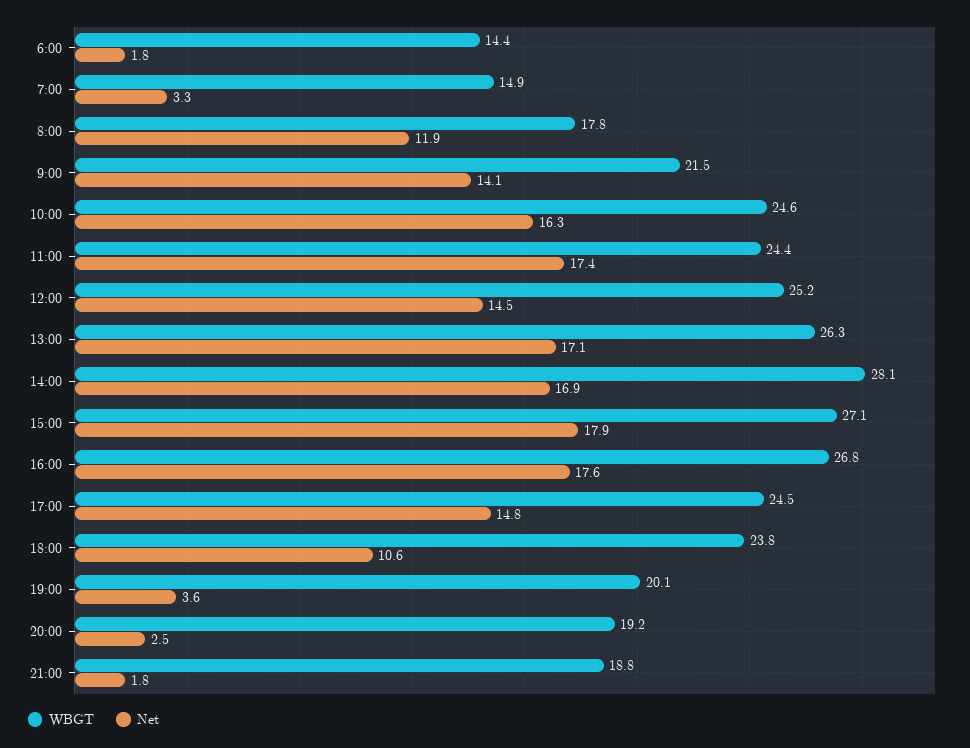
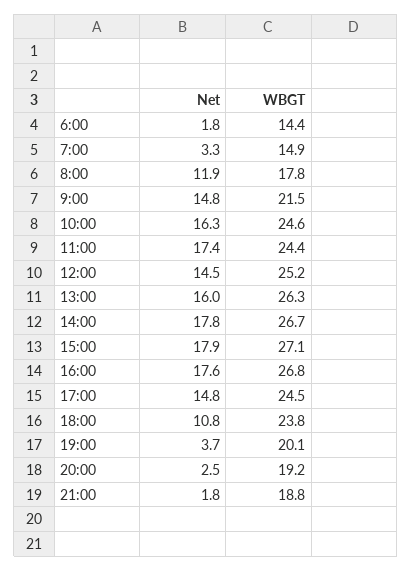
  {
    "WBGT": {
      "6:00": 14.4,
      "7:00": 14.9,
      "8:00": 17.8,
      "9:00": 21.5,
      "10:00": 24.6,
      "11:00": 24.4,
      "12:00": 25.2,
      "13:00": 26.3,
-     "14:00": 28.1,
+     "14:00": 26.7,
      "15:00": 27.1,
      "16:00": 26.8,
      "17:00": 24.5,
      "18:00": 23.8,
      "19:00": 20.1,
      "20:00": 19.2,
      "21:00": 18.8
    },
    "Net": {
      "6:00": 1.8,
      "7:00": 3.3,
      "8:00": 11.9,
-     "9:00": 14.1,
+     "9:00": 14.8,
      "10:00": 16.3,
      "11:00": 17.4,
      "12:00": 14.5,
-     "13:00": 17.1,
+     "13:00": 16,
-     "14:00": 16.9,
+     "14:00": 17.8,
      "15:00": 17.9,
      "16:00": 17.6,
      "17:00": 14.8,
-     "18:00": 10.6,
+     "18:00": 10.8,
-     "19:00": 3.6,
+     "19:00": 3.7,
      "20:00": 2.5,
      "21:00": 1.8
    }
  }

